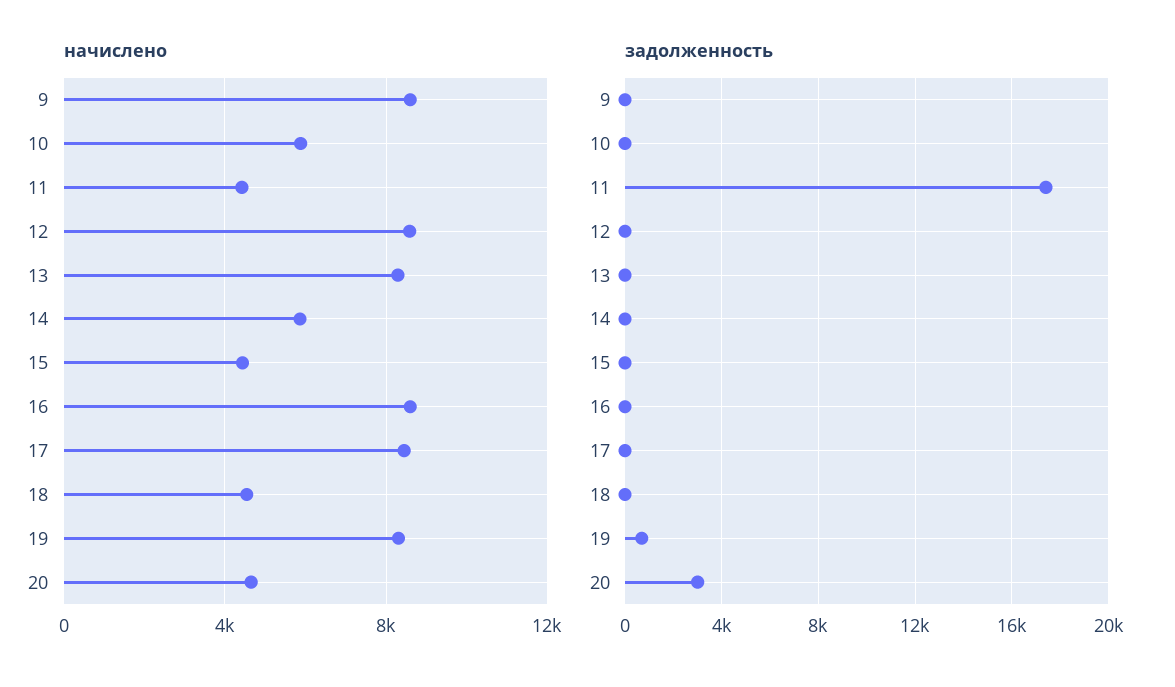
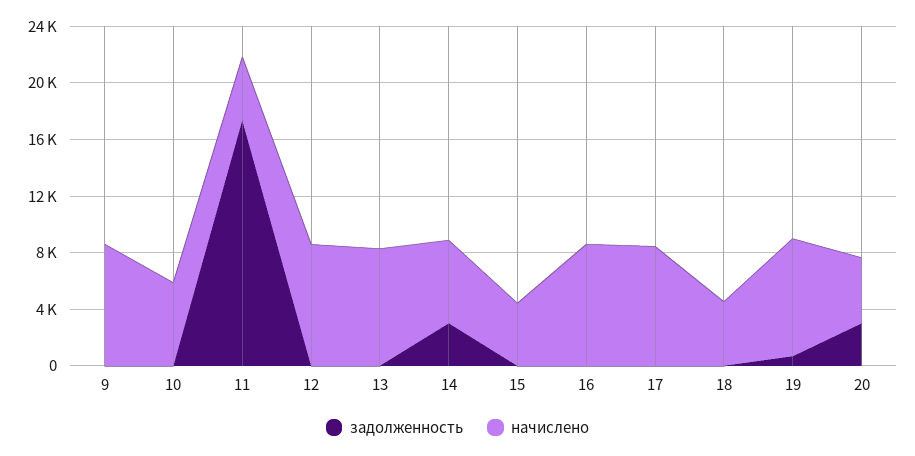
  {
    "начислено": {
      "9": 8500,
      "10": 6000,
      "11": 4500,
      "12": 8500,
      "13": 8500,
      "14": 6000,
      "15": 4500,
      "16": 8500,
      "17": 8500,
      "18": 4500,
      "19": 8500,
      "20": 4500
    },
    "задолженность": {
      "9": 0,
      "10": 0,
      "11": 17500,
      "12": 0,
      "13": 0,
-     "14": 0,
+     "14": 3000,
      "15": 0,
      "16": 0,
      "17": 0,
      "18": 0,
      "19": 500,
      "20": 3000
    }
  }

